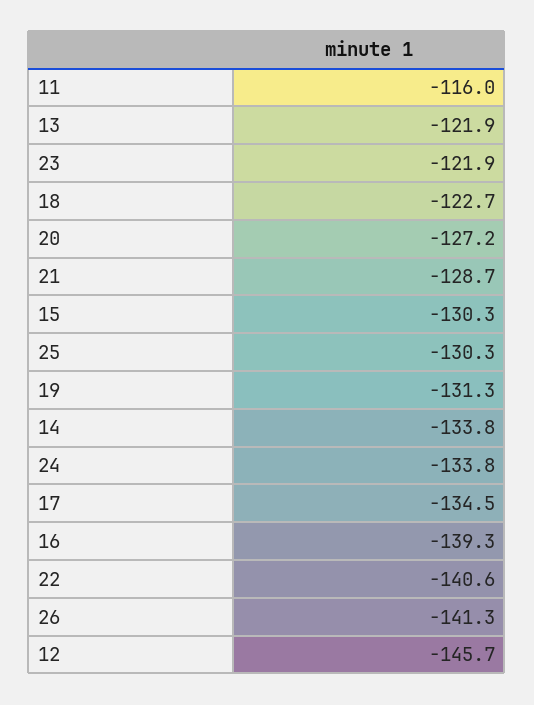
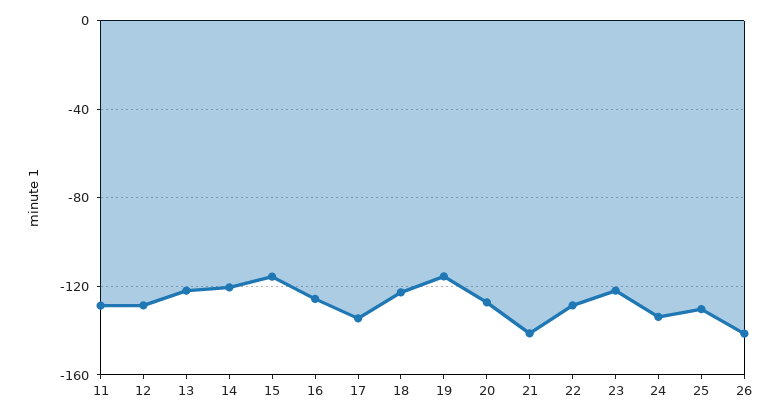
  {
-   "11": -116,
+   "11": -130,
    "13": -121.9,
    "23": -121.9,
    "18": -122.7,
    "20": -127.2,
-   "21": -128.7,
+   "21": -140,
-   "15": -130.3,
+   "15": -115,
    "25": -130.3,
-   "19": -131.3,
+   "19": -115,
-   "14": -133.8,
+   "14": -120,
    "24": -133.8,
    "17": -134.5,
-   "16": -139.3,
+   "16": -125,
-   "22": -140.6,
+   "22": -130,
    "26": -141.3,
-   "12": -145.7
+   "12": -130
  }

